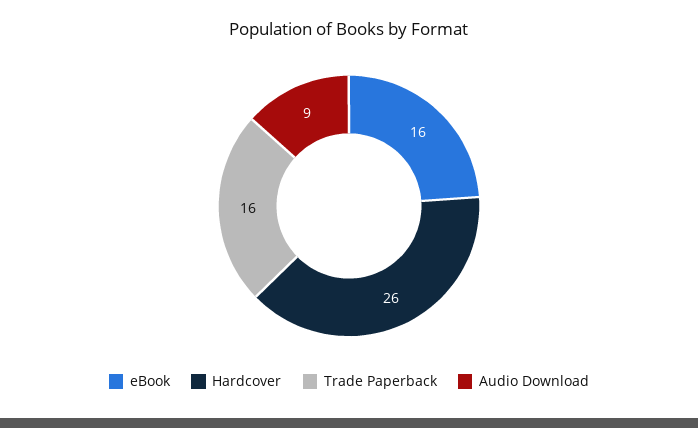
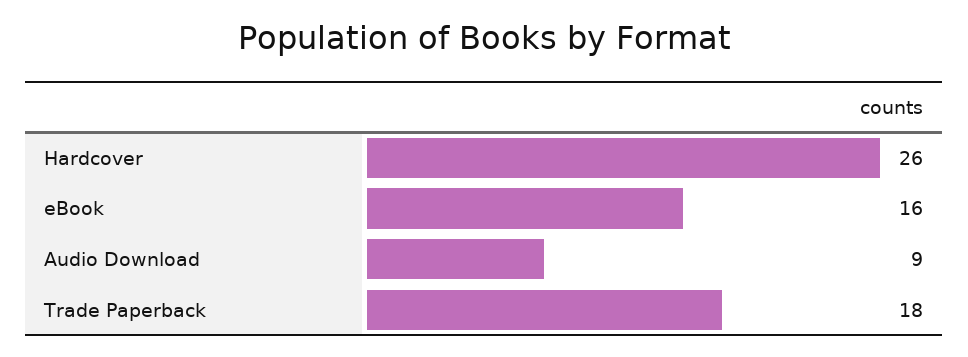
  {
    "eBook": 16,
    "Hardcover": 26,
-   "Trade Paperback": 16,
+   "Trade Paperback": 18,
    "Audio Download": 9
  }

